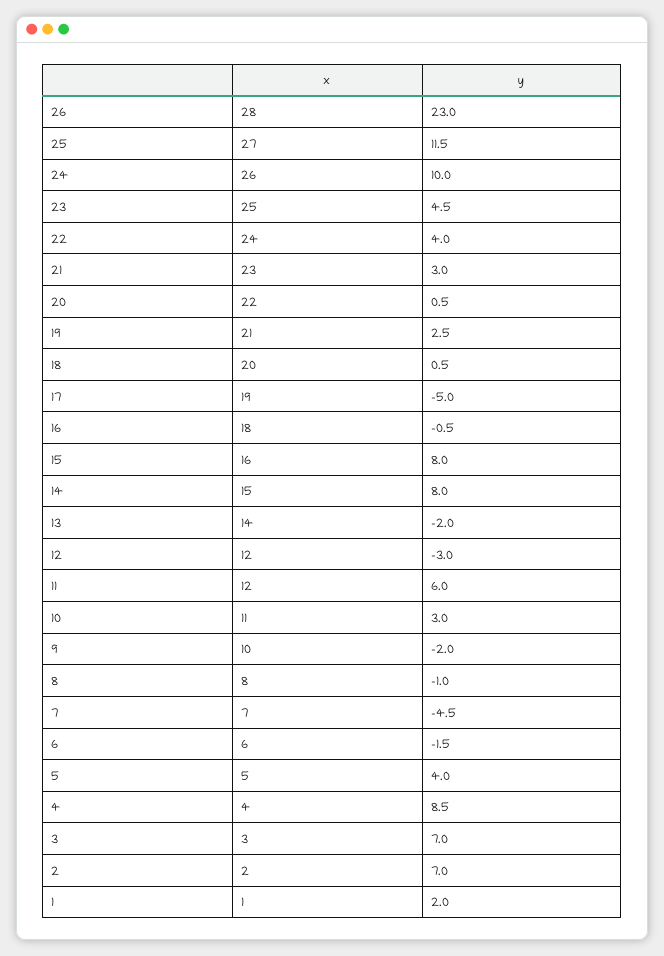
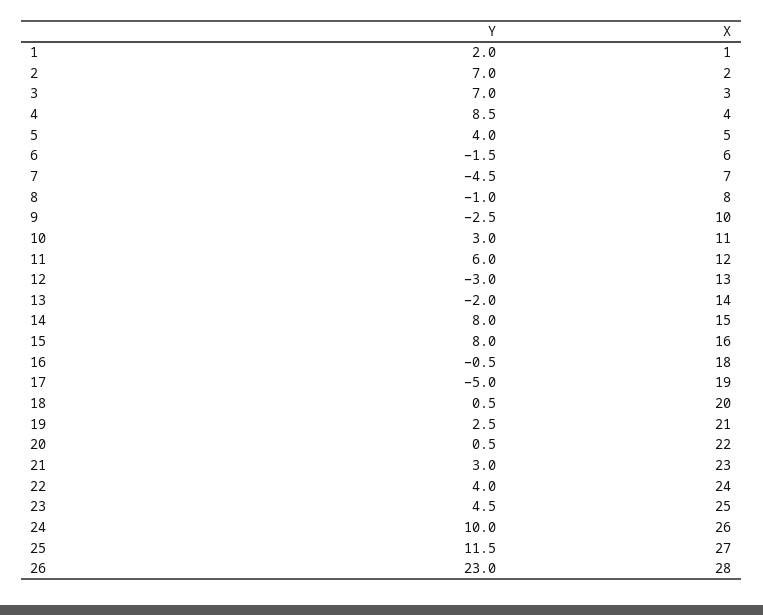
  {
    "x": {
      "26": 28,
      "25": 27,
      "24": 26,
      "23": 25,
      "22": 24,
      "21": 23,
      "20": 22,
      "19": 21,
      "18": 20,
      "17": 19,
      "16": 18,
      "15": 16,
      "14": 15,
      "13": 14,
-     "12": 12,
+     "12": 13,
      "11": 12,
      "10": 11,
      "9": 10,
      "8": 8,
      "7": 7,
      "6": 6,
      "5": 5,
      "4": 4,
      "3": 3,
      "2": 2,
      "1": 1
    },
    "y": {
      "26": 23,
      "25": 11.5,
      "24": 10,
      "23": 4.5,
      "22": 4,
      "21": 3,
      "20": 0.5,
      "19": 2.5,
      "18": 0.5,
      "17": -5,
      "16": -0.5,
      "15": 8,
      "14": 8,
      "13": -2,
      "12": -3,
      "11": 6,
      "10": 3,
-     "9": -2,
+     "9": -2.5,
      "8": -1,
      "7": -4.5,
      "6": -1.5,
      "5": 4,
      "4": 8.5,
      "3": 7,
      "2": 7,
      "1": 2
    }
  }

